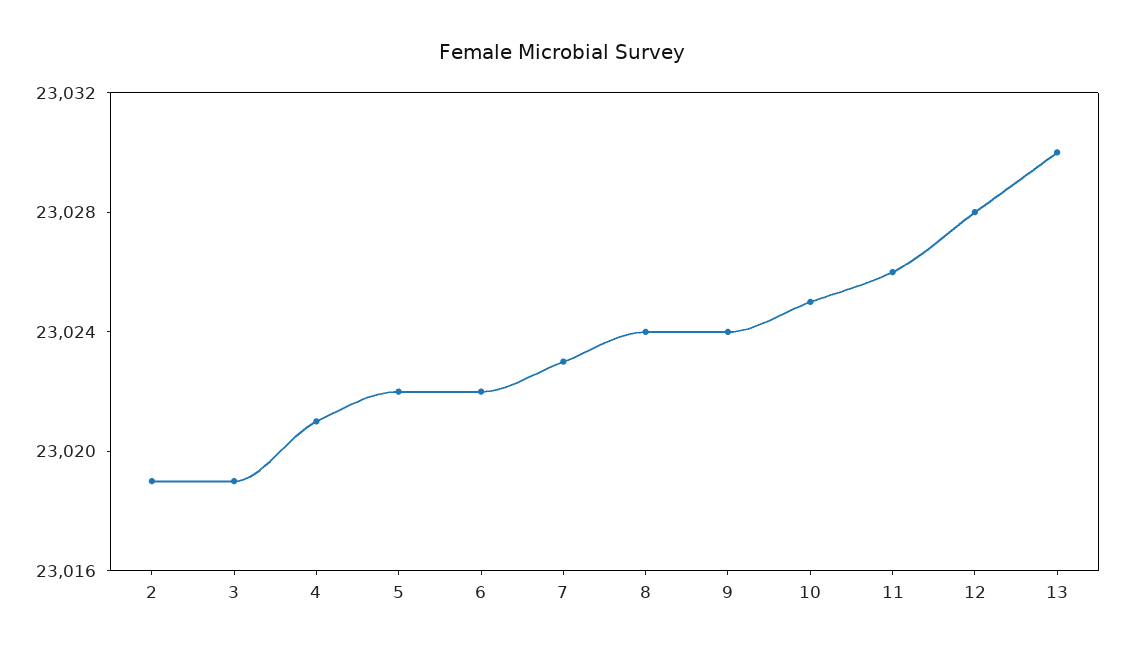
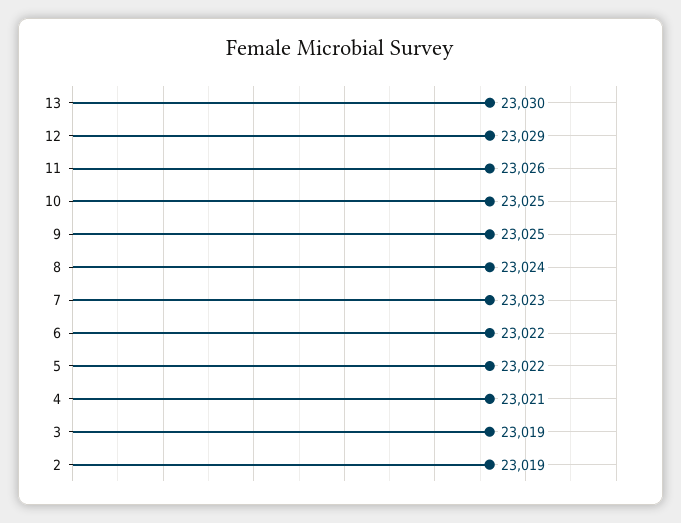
  {
    "2": 23019,
    "3": 23019,
    "4": 23021,
    "5": 23022,
    "6": 23022,
    "7": 23023,
    "8": 23024,
-   "9": 23024,
+   "9": 23025,
    "10": 23025,
    "11": 23026,
-   "12": 23028,
+   "12": 23029,
    "13": 23030
  }

